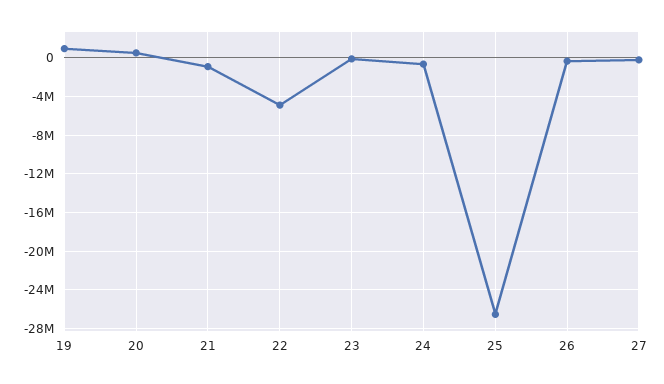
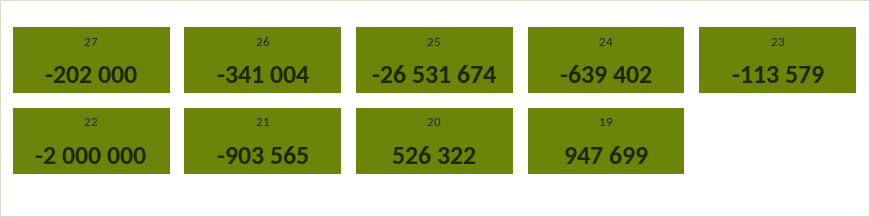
  {
    "19": 947699,
    "20": 526322,
    "21": -903565,
-   "22": -5000000,
+   "22": -2000000,
    "23": -113579,
    "24": -639402,
    "25": -26531674,
    "26": -341004,
    "27": -202000
  }

